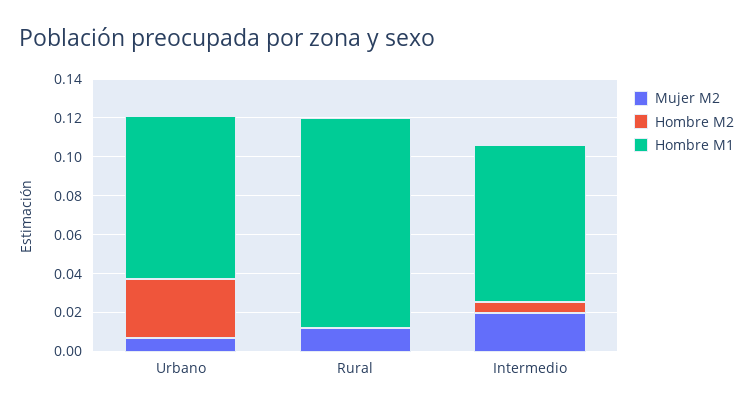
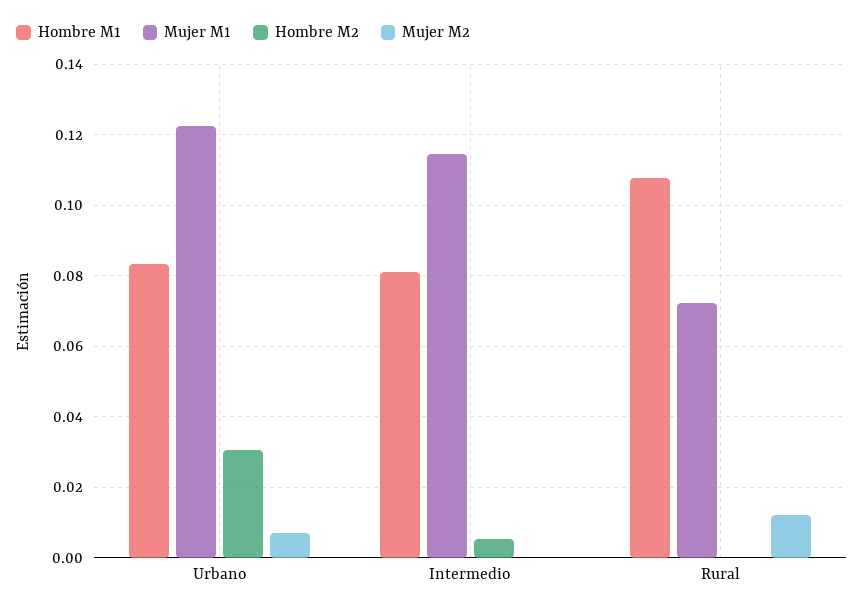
  {
    "Mujer M2": {
      "Urbano": 0.006,
      "Rural": 0.012,
-     "Intermedio": 0.02
+     "Intermedio": 0
    },
    "Hombre M2": {
      "Urbano": 0.03,
      "Rural": 0,
      "Intermedio": 0.006
    },
    "Hombre M1": {
      "Urbano": 0.084,
      "Rural": 0.108,
      "Intermedio": 0.082
-   }
+   },
+   "Mujer M1": {
+     "Urbano": 0.122,
+     "Intermedio": 0.114,
+     "Rural": 0.072
+   }
  }

